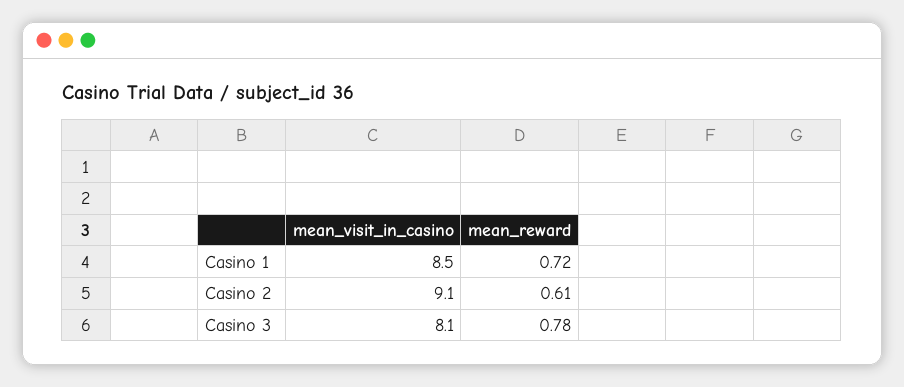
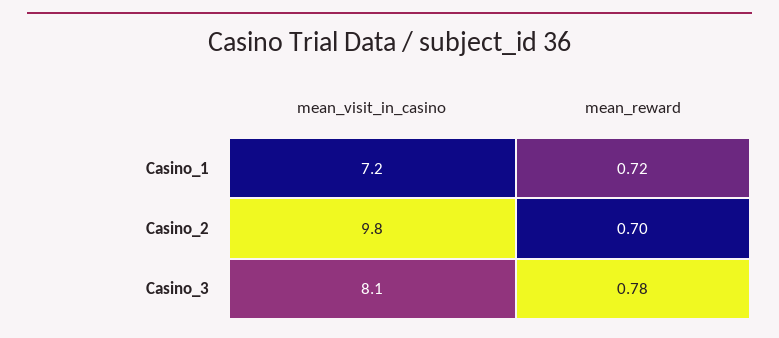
  {
    "mean_visit_in_casino": {
-     "Casino 1": 8.5,
+     "Casino 1": 7.2,
-     "Casino 2": 9.1,
+     "Casino 2": 9.8,
      "Casino 3": 8.1
    },
    "mean_reward": {
      "Casino 1": 0.72,
-     "Casino 2": 0.61,
+     "Casino 2": 0.7,
      "Casino 3": 0.78
    }
  }

